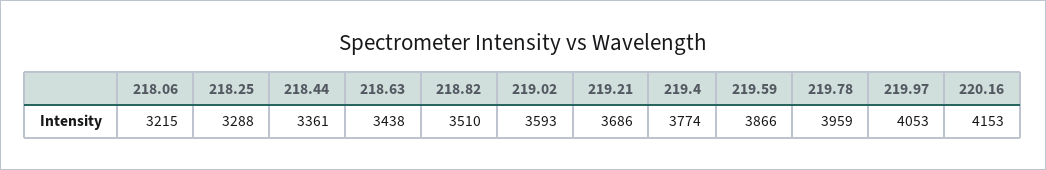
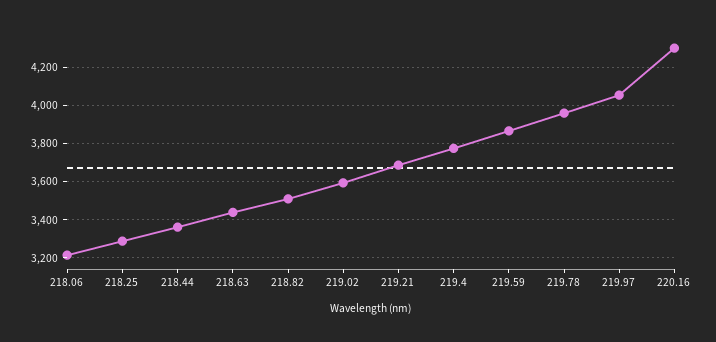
  {
    "218.06": 3215,
    "218.25": 3288,
    "218.44": 3361,
    "218.63": 3438,
    "218.82": 3510,
    "219.02": 3593,
    "219.21": 3686,
    "219.4": 3774,
    "219.59": 3866,
    "219.78": 3959,
    "219.97": 4053,
-   "220.16": 4153
+   "220.16": 4300
  }

